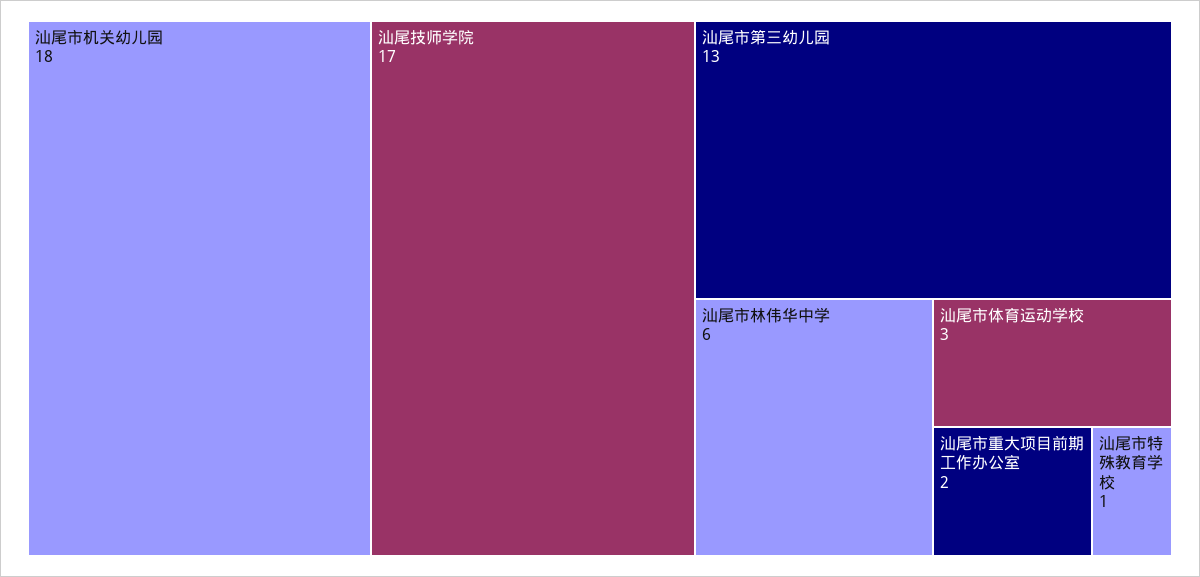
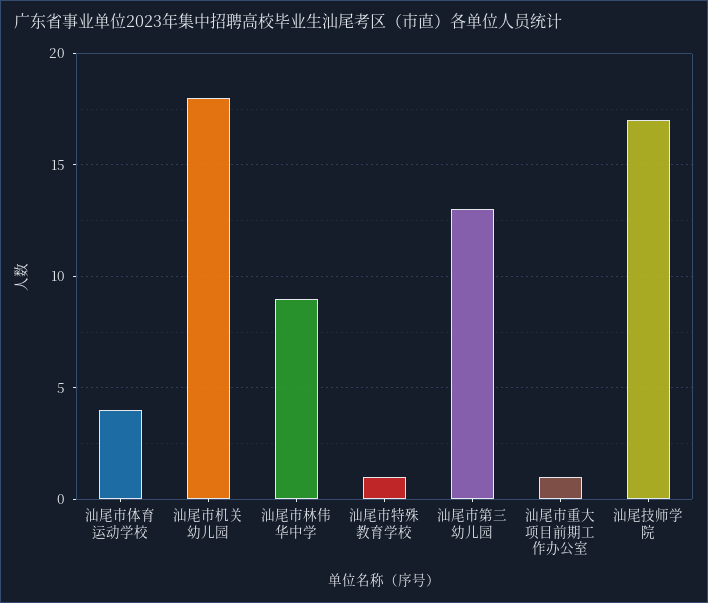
  {
    "汕尾市机关幼儿园": 18,
    "汕尾技师学院": 17,
    "汕尾市第三幼儿园": 13,
-   "汕尾市林伟华中学": 6,
+   "汕尾市林伟华中学": 9,
-   "汕尾市体育运动学校": 3,
+   "汕尾市体育运动学校": 4,
-   "汕尾市重大项目前期工作办公室": 2,
+   "汕尾市重大项目前期工作办公室": 1,
    "汕尾市特殊教育学校": 1
  }

